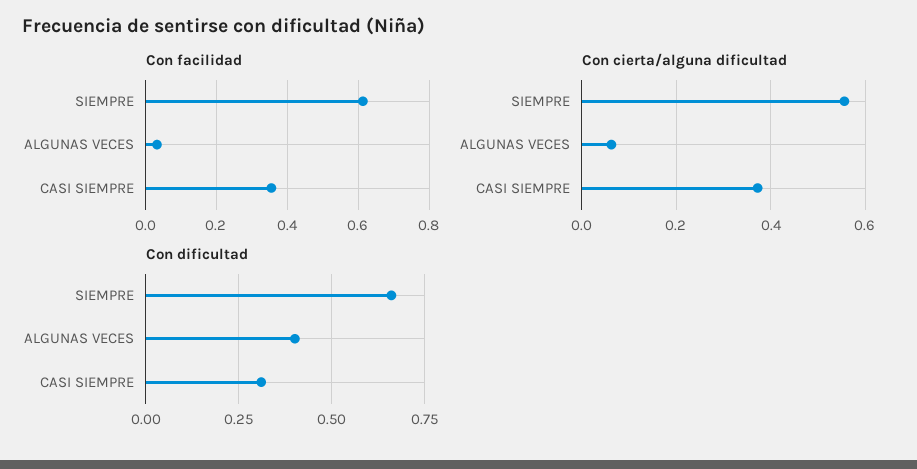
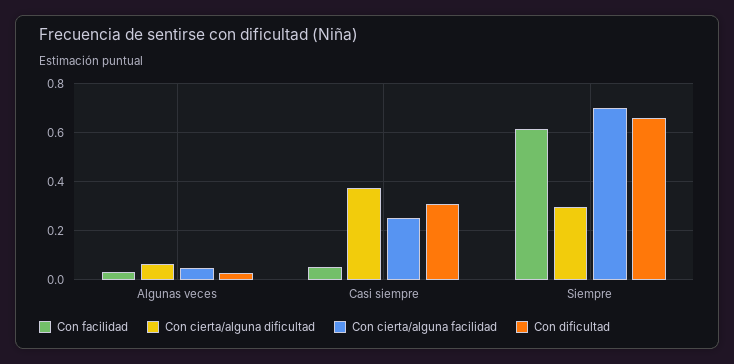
  {
    "Con facilidad": {
      "SIEMPRE": 0.62,
      "ALGUNAS VECES": 0.04,
-     "CASI SIEMPRE": 0.36
+     "CASI SIEMPRE": 0.05
    },
    "Con cierta/alguna dificultad": {
-     "SIEMPRE": 0.56,
+     "SIEMPRE": 0.3,
      "ALGUNAS VECES": 0.06,
      "CASI SIEMPRE": 0.38
    },
    "Con dificultad": {
      "SIEMPRE": 0.65,
-     "ALGUNAS VECES": 0.4,
+     "ALGUNAS VECES": 0.025,
      "CASI SIEMPRE": 0.3
-   }
+   },
+   "Con cierta/alguna facilidad": {
+     "ALGUNAS VECES": 0.05,
+     "CASI SIEMPRE": 0.25,
+     "SIEMPRE": 0.7
+   }
  }

